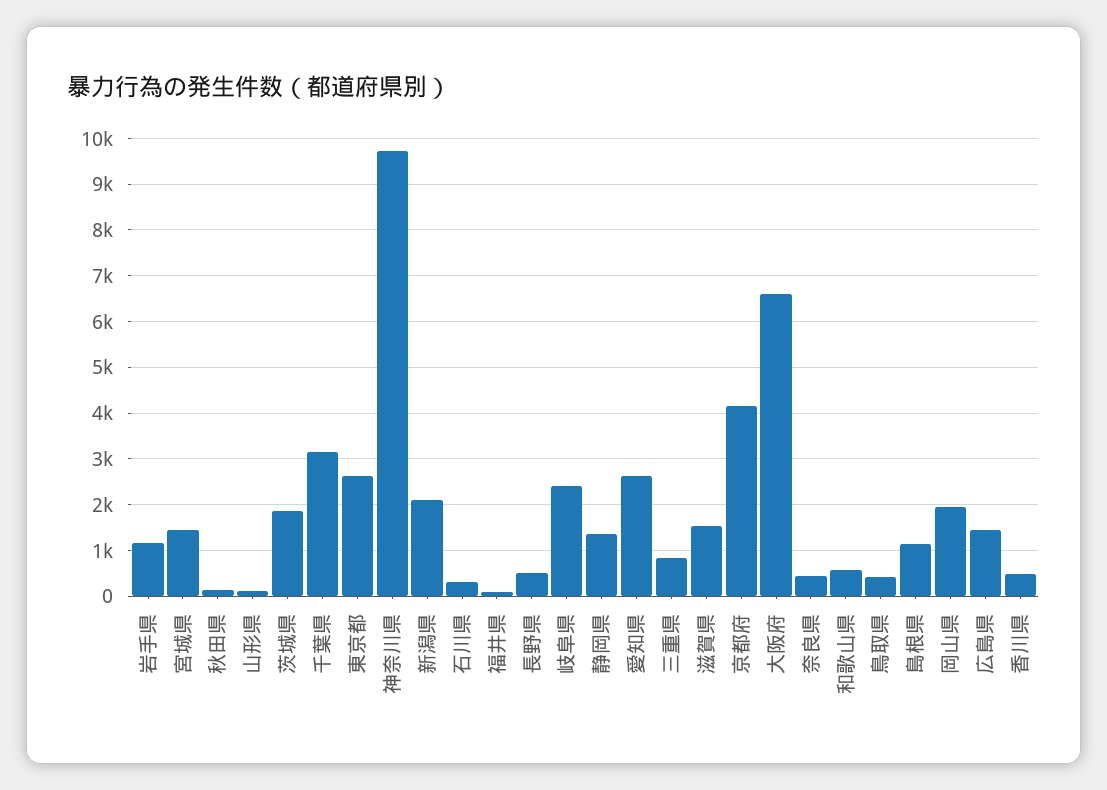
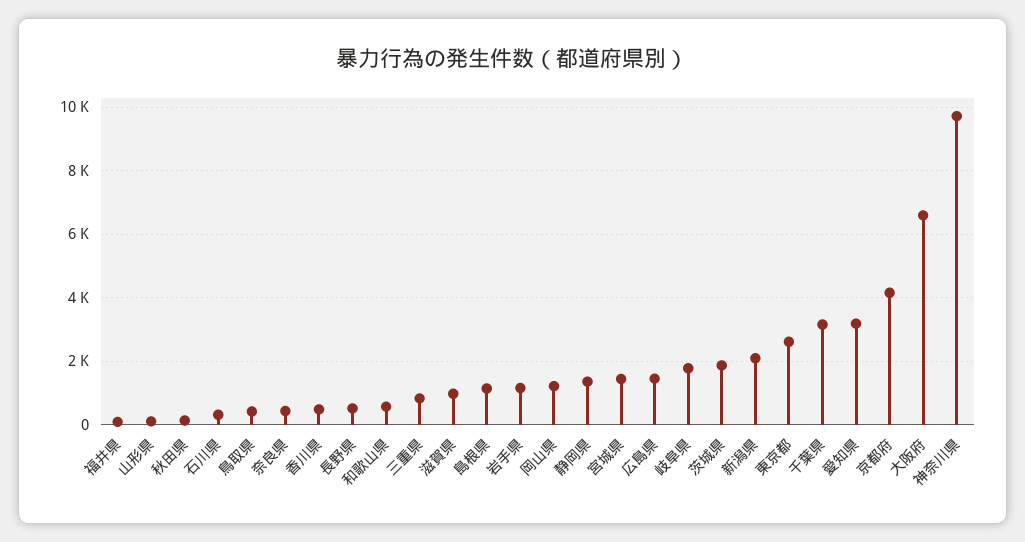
  {
    "岩手県": 1200,
    "宮城県": 1400,
    "秋田県": 200,
    "山形県": 200,
    "茨城県": 1800,
    "千葉県": 3200,
    "東京都": 2600,
    "神奈川県": 9800,
    "新潟県": 2000,
    "石川県": 400,
    "福井県": 0,
    "長野県": 600,
-   "岐阜県": 2400,
+   "岐阜県": 1800,
    "静岡県": 1400,
-   "愛知県": 2600,
+   "愛知県": 3200,
    "三重県": 800,
-   "滋賀県": 1600,
+   "滋賀県": 1000,
    "京都府": 4200,
    "大阪府": 6600,
    "奈良県": 400,
    "和歌山県": 600,
    "鳥取県": 400,
    "島根県": 1200,
-   "岡山県": 2000,
+   "岡山県": 1200,
    "広島県": 1400,
    "香川県": 400
  }

